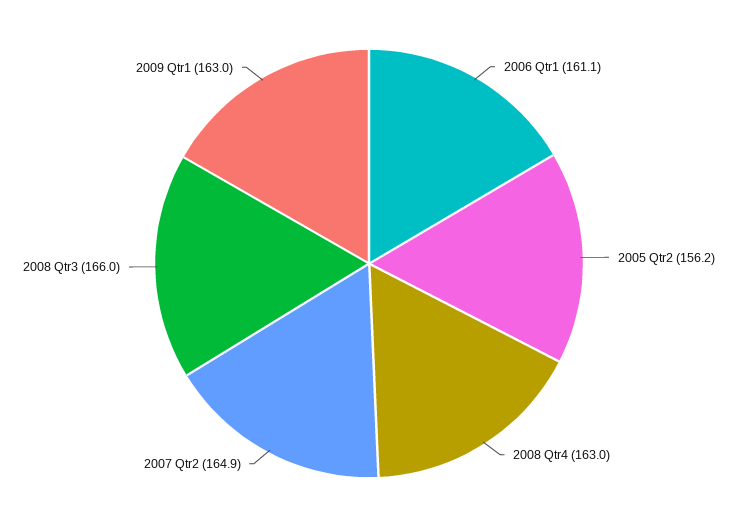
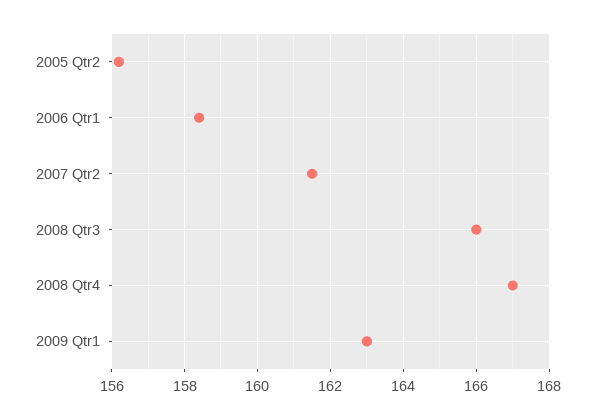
  {
-   "2006 Qtr1": 161.1,
+   "2006 Qtr1": 158.5,
    "2005 Qtr2": 156.2,
-   "2008 Qtr4": 163,
+   "2008 Qtr4": 167,
-   "2007 Qtr2": 164.9,
+   "2007 Qtr2": 161.5,
    "2008 Qtr3": 166,
    "2009 Qtr1": 163
  }

